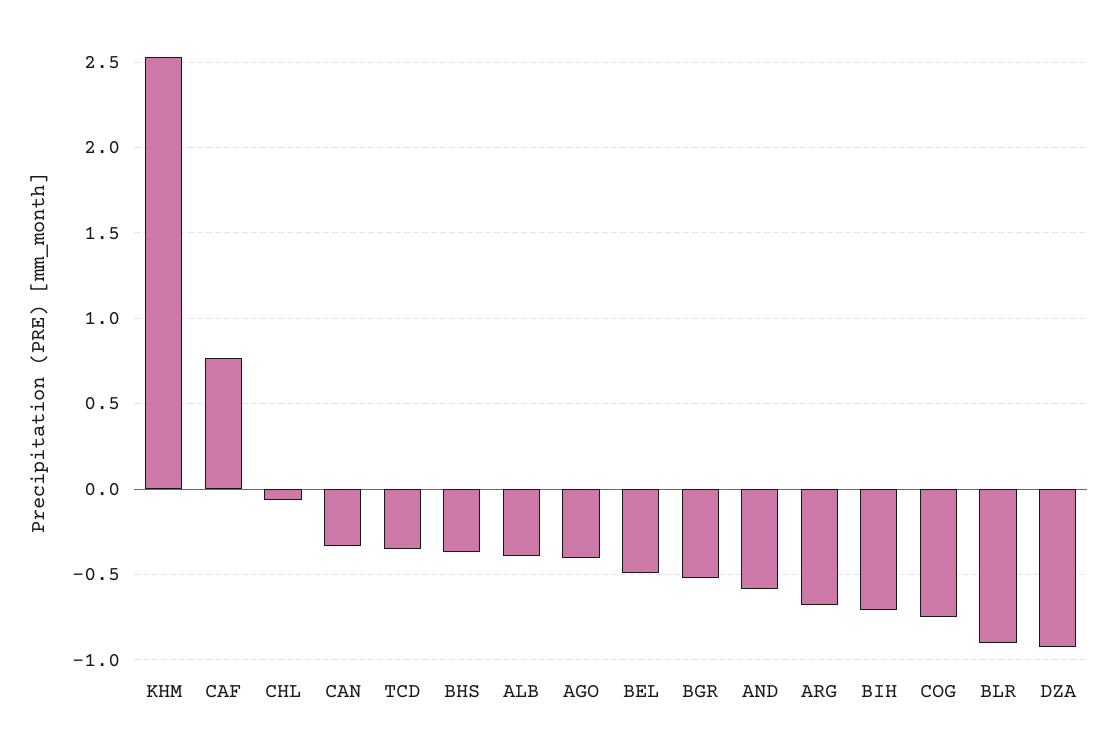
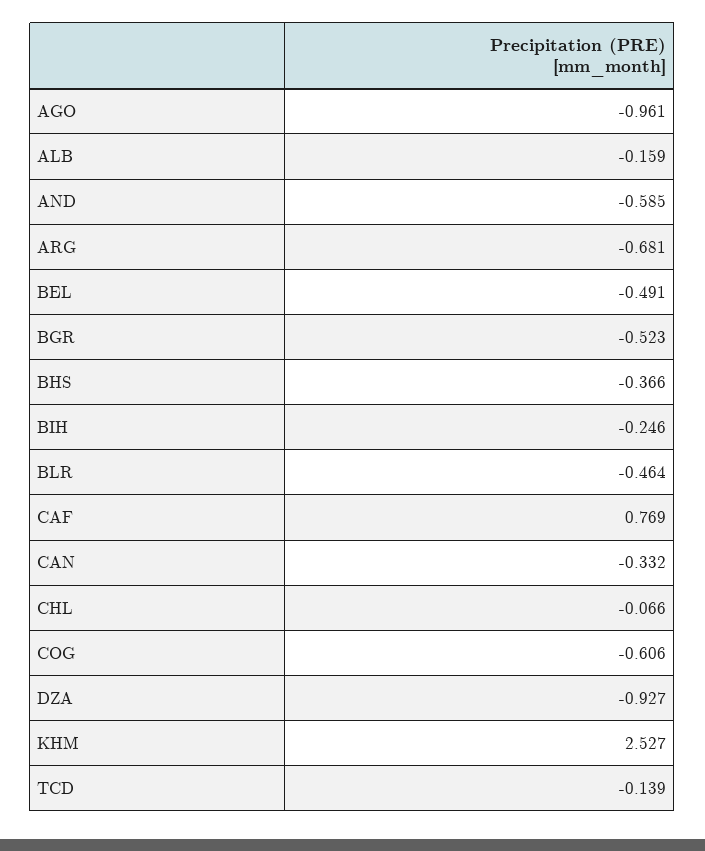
  {
    "KHM": 2.527,
    "CAF": 0.769,
    "CHL": -0.066,
    "CAN": -0.332,
-   "TCD": -0.35,
+   "TCD": -0.139,
    "BHS": -0.366,
-   "ALB": -0.4,
+   "ALB": -0.159,
-   "AGO": -0.4,
+   "AGO": -0.961,
    "BEL": -0.491,
    "BGR": -0.523,
    "AND": -0.585,
    "ARG": -0.681,
-   "BIH": -0.7,
+   "BIH": -0.246,
-   "COG": -0.75,
+   "COG": -0.606,
-   "BLR": -0.9,
+   "BLR": -0.464,
    "DZA": -0.927
  }

